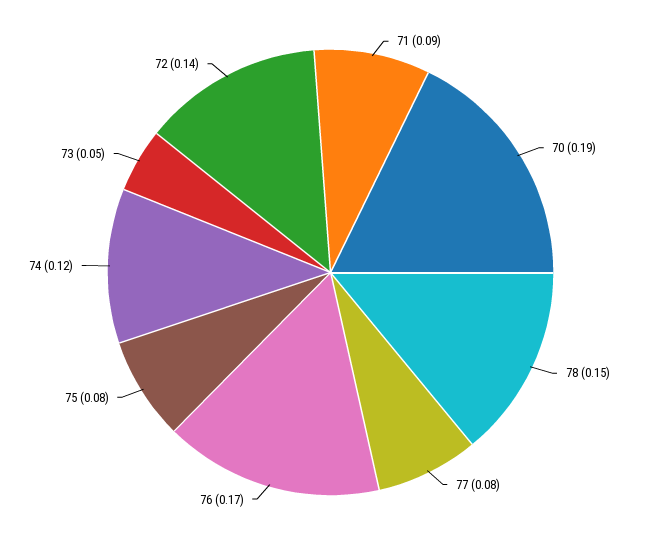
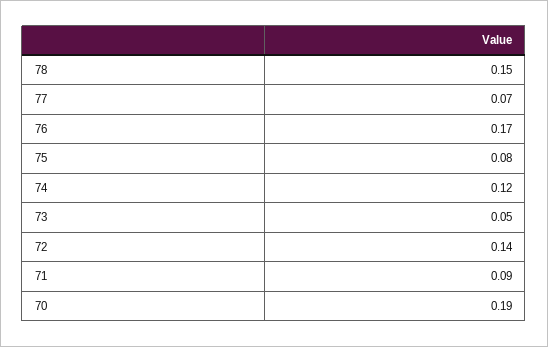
  {
    "71": 0.09,
    "70": 0.19,
    "78": 0.15,
-   "77": 0.08,
+   "77": 0.07,
    "76": 0.17,
    "75": 0.08,
    "74": 0.12,
    "73": 0.05,
    "72": 0.14
  }

